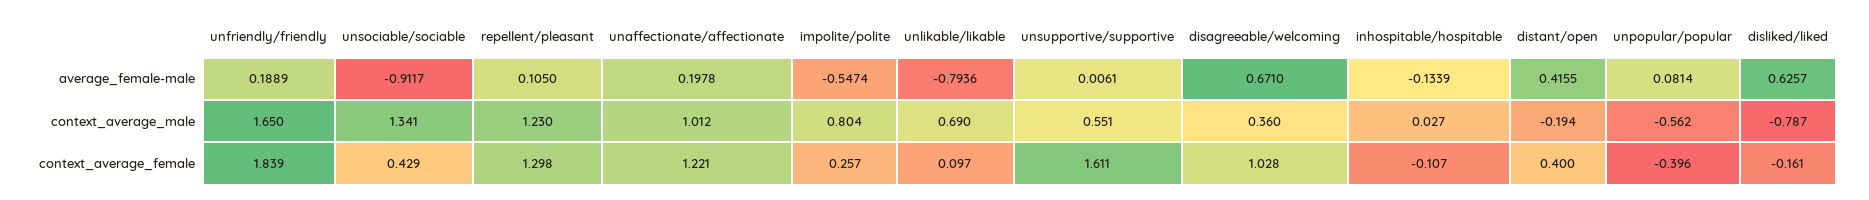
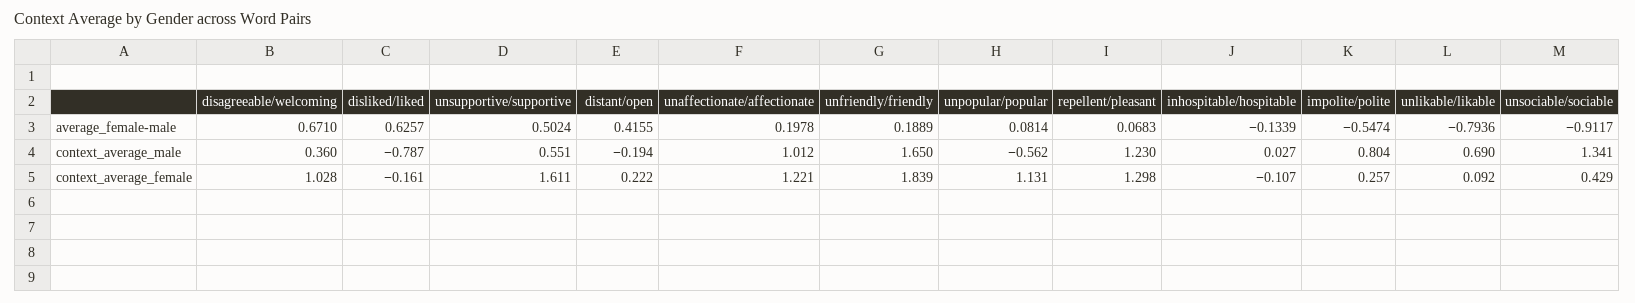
  {
    "unfriendly/friendly": {
      "average_female-male": 0.1889,
      "context_average_male": 1.65,
      "context_average_female": 1.839
    },
    "unsociable/sociable": {
      "average_female-male": -0.9117,
      "context_average_male": 1.341,
      "context_average_female": 0.429
    },
    "repellent/pleasant": {
-     "average_female-male": 0.105,
+     "average_female-male": 0.0683,
      "context_average_male": 1.23,
      "context_average_female": 1.298
    },
    "unaffectionate/affectionate": {
      "average_female-male": 0.1978,
      "context_average_male": 1.012,
      "context_average_female": 1.221
    },
    "impolite/polite": {
      "average_female-male": -0.5474,
      "context_average_male": 0.804,
      "context_average_female": 0.257
    },
    "unlikable/likable": {
      "average_female-male": -0.7936,
      "context_average_male": 0.69,
-     "context_average_female": 0.097
+     "context_average_female": 0.092
    },
    "unsupportive/supportive": {
-     "average_female-male": 0.0061,
+     "average_female-male": 0.5024,
      "context_average_male": 0.551,
      "context_average_female": 1.611
    },
    "disagreeable/welcoming": {
      "average_female-male": 0.671,
      "context_average_male": 0.36,
      "context_average_female": 1.028
    },
    "inhospitable/hospitable": {
      "average_female-male": -0.1339,
      "context_average_male": 0.027,
      "context_average_female": -0.107
    },
    "distant/open": {
      "average_female-male": 0.4155,
      "context_average_male": -0.194,
-     "context_average_female": 0.4
+     "context_average_female": 0.222
    },
    "unpopular/popular": {
      "average_female-male": 0.0814,
      "context_average_male": -0.562,
-     "context_average_female": -0.396
+     "context_average_female": 1.131
    },
    "disliked/liked": {
      "average_female-male": 0.6257,
      "context_average_male": -0.787,
      "context_average_female": -0.161
    }
  }

